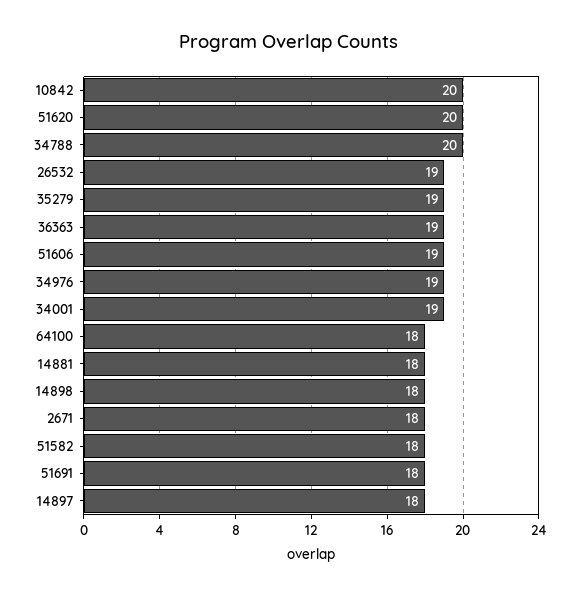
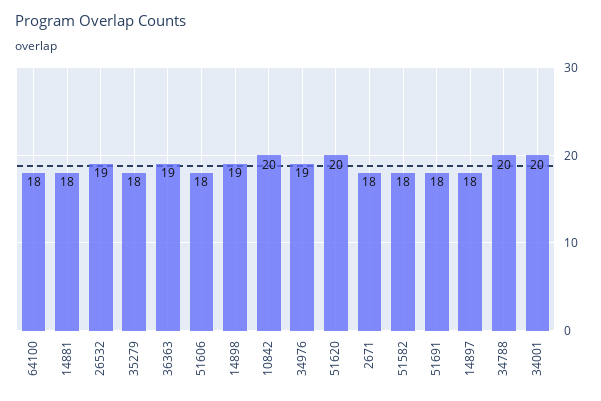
  {
    "10842": 20,
    "51620": 20,
    "34788": 20,
    "26532": 19,
-   "35279": 19,
+   "35279": 18,
    "36363": 19,
-   "51606": 19,
+   "51606": 18,
    "34976": 19,
-   "34001": 19,
+   "34001": 20,
    "64100": 18,
    "14881": 18,
-   "14898": 18,
+   "14898": 19,
    "2671": 18,
    "51582": 18,
    "51691": 18,
    "14897": 18
  }

